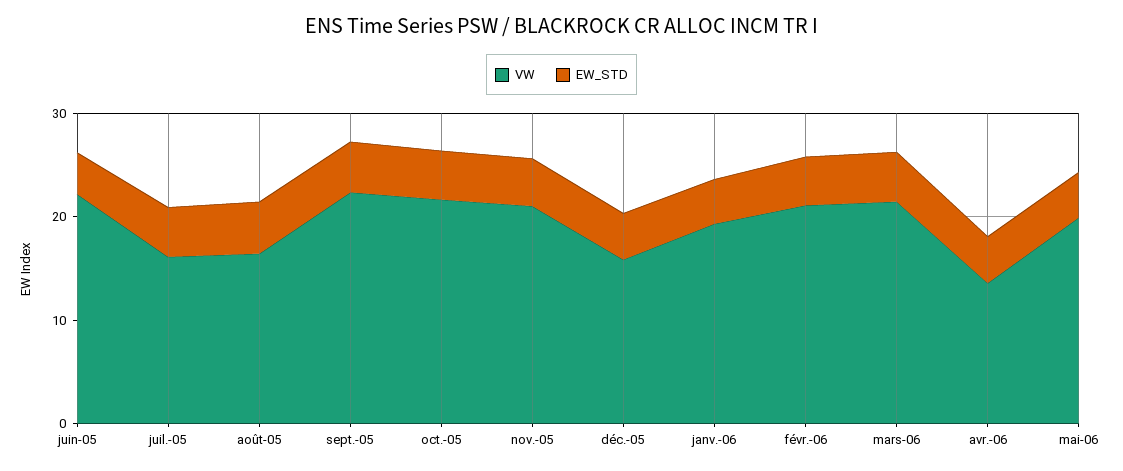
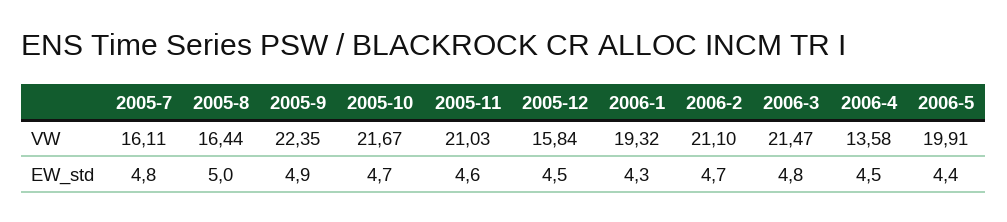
  {
    "VW": {
-     "juin-05": 22,
      "juil.-05": 16.11,
      "août-05": 16.44,
      "sept.-05": 22.35,
      "oct.-05": 21.67,
      "nov.-05": 21.03,
      "déc.-05": 15.84,
      "janv.-06": 19.32,
      "févr.-06": 21.1,
      "mars-06": 21.47,
      "avr.-06": 13.58,
      "mai-06": 19.91
    },
    "EW_STD": {
-     "juin-05": 4,
      "juil.-05": 4.8,
      "août-05": 5,
      "sept.-05": 4.9,
      "oct.-05": 4.7,
      "nov.-05": 4.6,
      "déc.-05": 4.5,
      "janv.-06": 4.3,
      "févr.-06": 4.7,
      "mars-06": 4.8,
      "avr.-06": 4.5,
      "mai-06": 4.4
    }
  }

